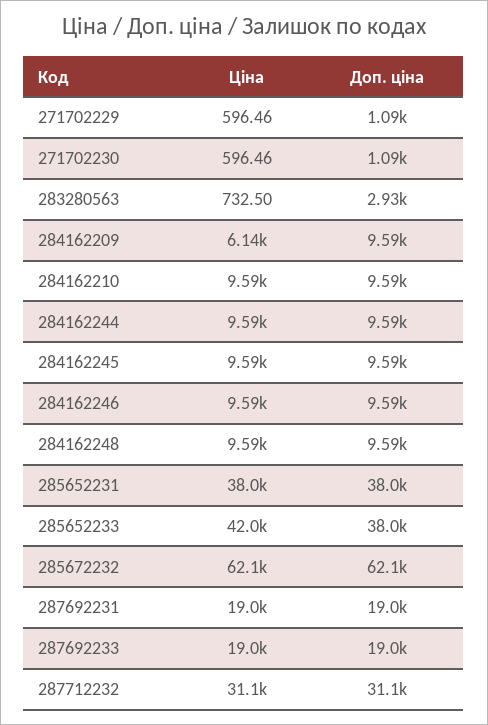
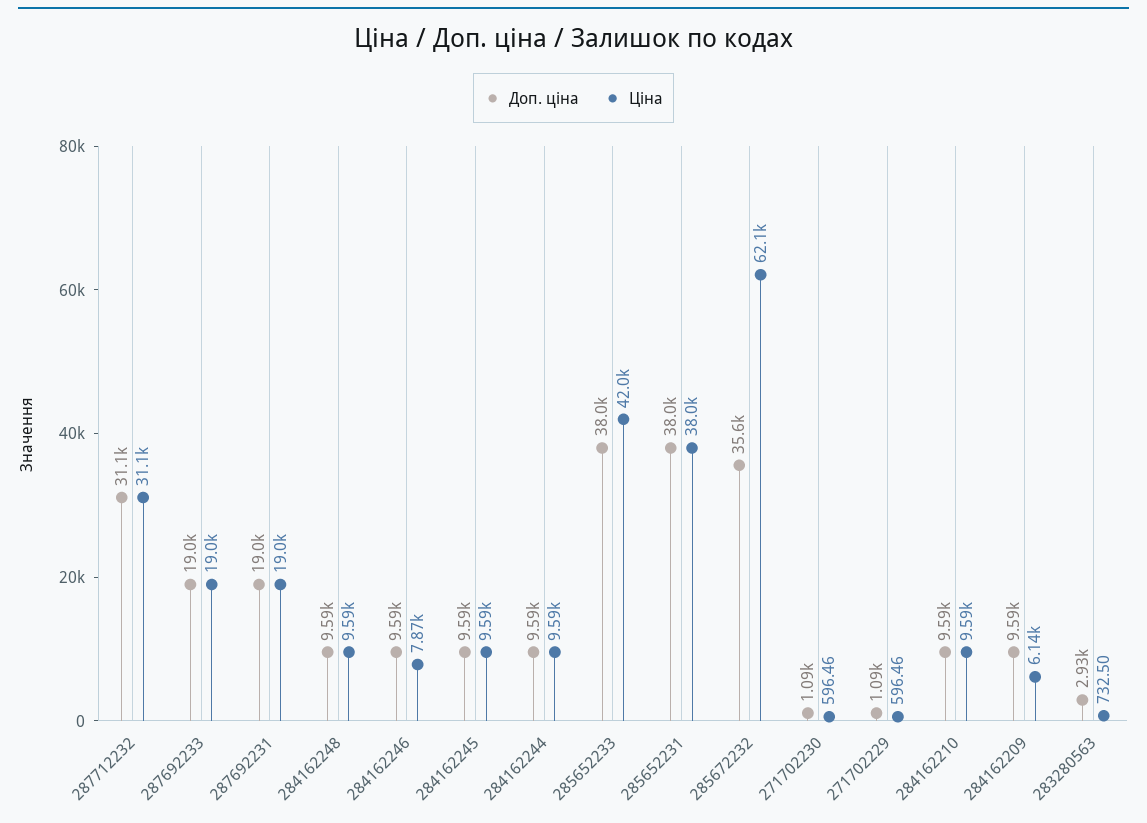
  {
    "Ціна": {
      "271702229": 596.46,
      "271702230": 596.46,
      "283280563": 732.5,
      "284162209": 6140,
      "284162210": 9590,
      "284162244": 9590,
      "284162245": 9590,
-     "284162246": 9590,
+     "284162246": 7870,
      "284162248": 9590,
      "285652231": 38000,
      "285652233": 42000,
      "285672232": 62100,
      "287692231": 19000,
      "287692233": 19000,
      "287712232": 31100
    },
    "Доп. ціна": {
      "271702229": 1090,
      "271702230": 1090,
      "283280563": 2930,
      "284162209": 9590,
      "284162210": 9590,
      "284162244": 9590,
      "284162245": 9590,
      "284162246": 9590,
      "284162248": 9590,
      "285652231": 38000,
      "285652233": 38000,
-     "285672232": 62100,
+     "285672232": 35600,
      "287692231": 19000,
      "287692233": 19000,
      "287712232": 31100
    }
  }

